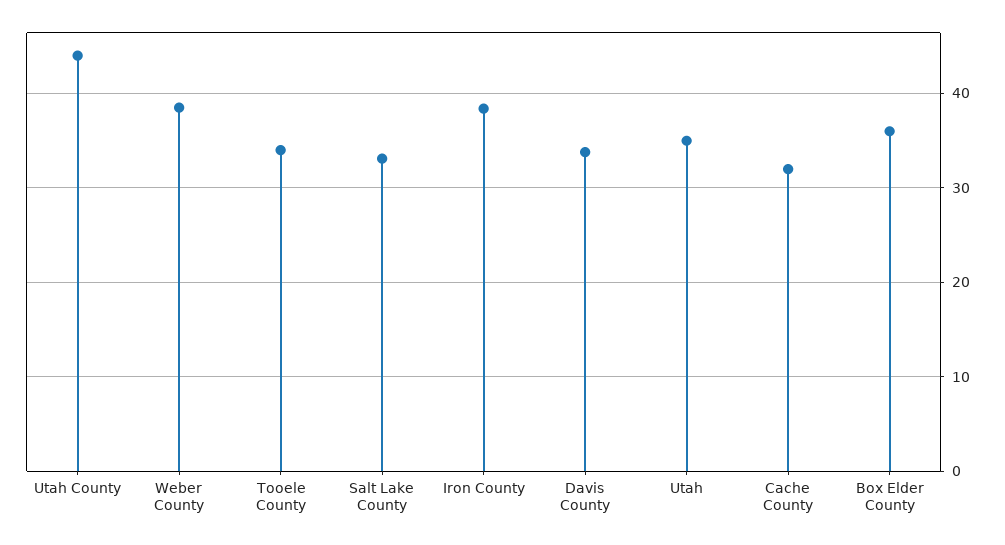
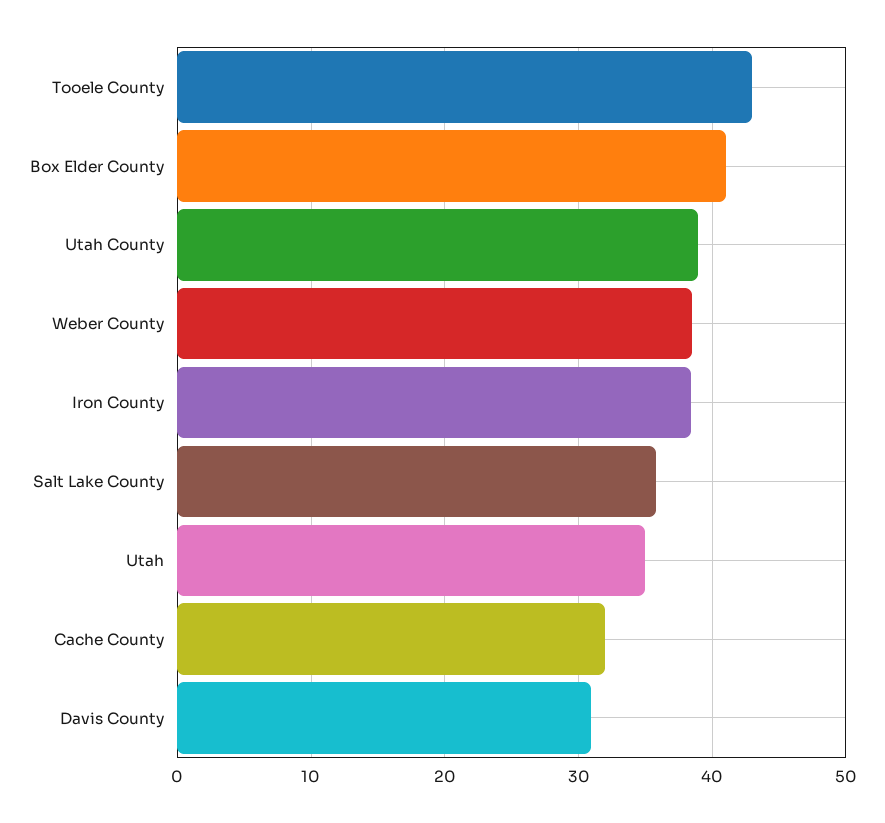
  {
-   "Utah County": 44,
+   "Utah County": 39,
    "Weber County": 39,
-   "Tooele County": 34,
+   "Tooele County": 43,
-   "Salt Lake County": 33,
+   "Salt Lake County": 36,
    "Iron County": 38,
-   "Davis County": 34,
+   "Davis County": 31,
    "Utah": 35,
    "Cache County": 32,
-   "Box Elder County": 36
+   "Box Elder County": 41
  }

